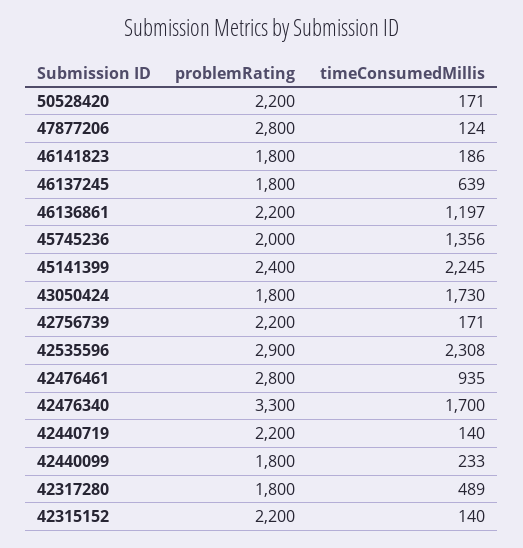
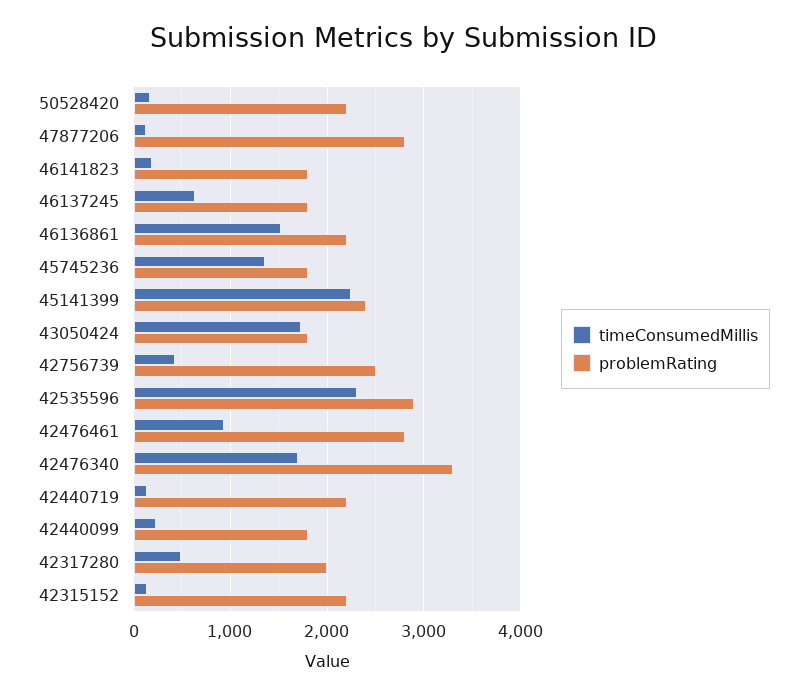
  {
    "problemRating": {
      "50528420": 2200,
      "47877206": 2800,
      "46141823": 1800,
      "46137245": 1800,
      "46136861": 2200,
-     "45745236": 2000,
+     "45745236": 1800,
      "45141399": 2400,
      "43050424": 1800,
-     "42756739": 2200,
+     "42756739": 2500,
      "42535596": 2900,
      "42476461": 2800,
      "42476340": 3300,
      "42440719": 2200,
      "42440099": 1800,
-     "42317280": 1800,
+     "42317280": 2000,
      "42315152": 2200
    },
    "timeConsumedMillis": {
      "50528420": 171,
      "47877206": 124,
      "46141823": 186,
      "46137245": 639,
-     "46136861": 1197,
+     "46136861": 1500,
      "45745236": 1356,
      "45141399": 2245,
      "43050424": 1730,
-     "42756739": 171,
+     "42756739": 400,
      "42535596": 2308,
      "42476461": 935,
      "42476340": 1700,
      "42440719": 140,
      "42440099": 233,
      "42317280": 489,
      "42315152": 140
    }
  }

